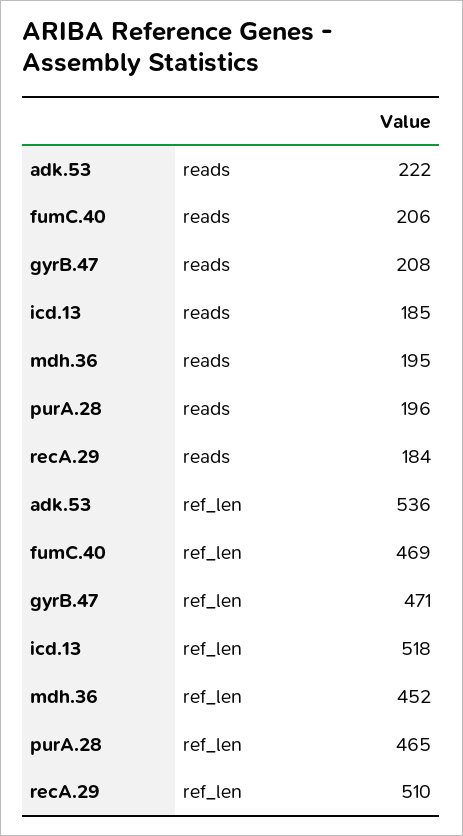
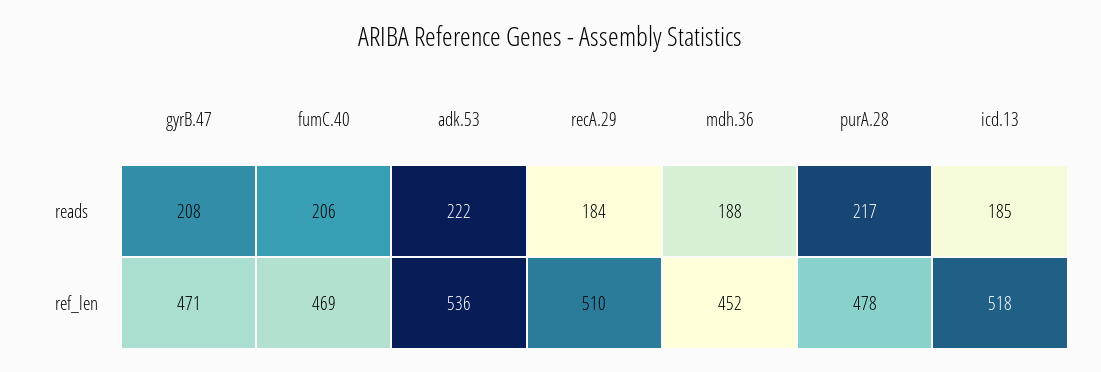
  {
    "adk.53": {
      "reads": 222,
      "ref_len": 536
    },
    "fumC.40": {
      "reads": 206,
      "ref_len": 469
    },
    "gyrB.47": {
      "reads": 208,
      "ref_len": 471
    },
    "icd.13": {
      "reads": 185,
      "ref_len": 518
    },
    "mdh.36": {
-     "reads": 195,
+     "reads": 188,
      "ref_len": 452
    },
    "purA.28": {
-     "reads": 196,
+     "reads": 217,
-     "ref_len": 465
+     "ref_len": 478
    },
    "recA.29": {
      "reads": 184,
      "ref_len": 510
    }
  }

